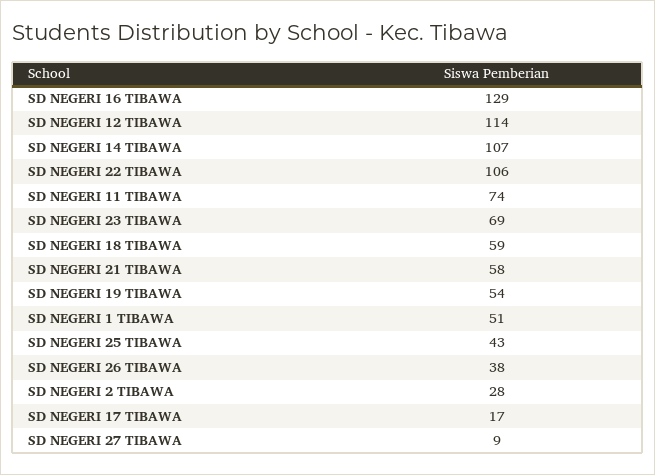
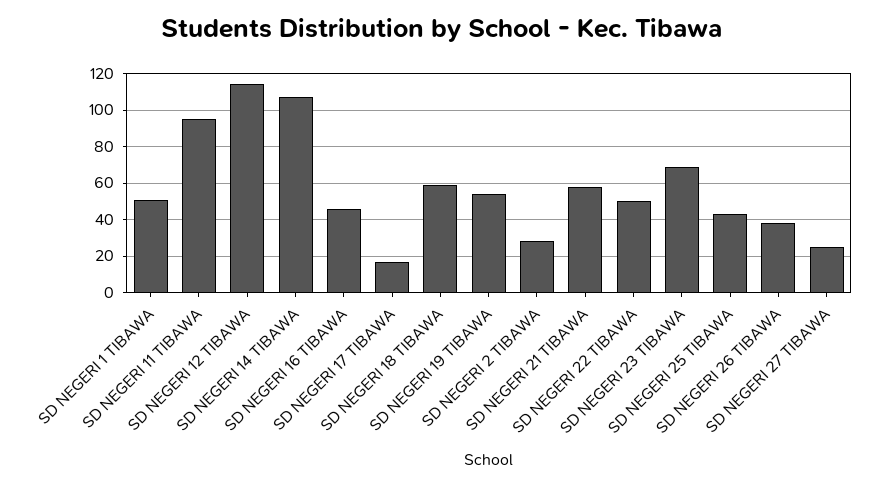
  {
-   "SD NEGERI 16 TIBAWA": 129,
+   "SD NEGERI 16 TIBAWA": 45,
    "SD NEGERI 12 TIBAWA": 114,
    "SD NEGERI 14 TIBAWA": 107,
-   "SD NEGERI 22 TIBAWA": 106,
+   "SD NEGERI 22 TIBAWA": 50,
-   "SD NEGERI 11 TIBAWA": 74,
+   "SD NEGERI 11 TIBAWA": 95,
    "SD NEGERI 23 TIBAWA": 69,
    "SD NEGERI 18 TIBAWA": 59,
    "SD NEGERI 21 TIBAWA": 58,
    "SD NEGERI 19 TIBAWA": 54,
    "SD NEGERI 1 TIBAWA": 51,
    "SD NEGERI 25 TIBAWA": 43,
    "SD NEGERI 26 TIBAWA": 38,
    "SD NEGERI 2 TIBAWA": 28,
    "SD NEGERI 17 TIBAWA": 17,
-   "SD NEGERI 27 TIBAWA": 9
+   "SD NEGERI 27 TIBAWA": 25
  }

